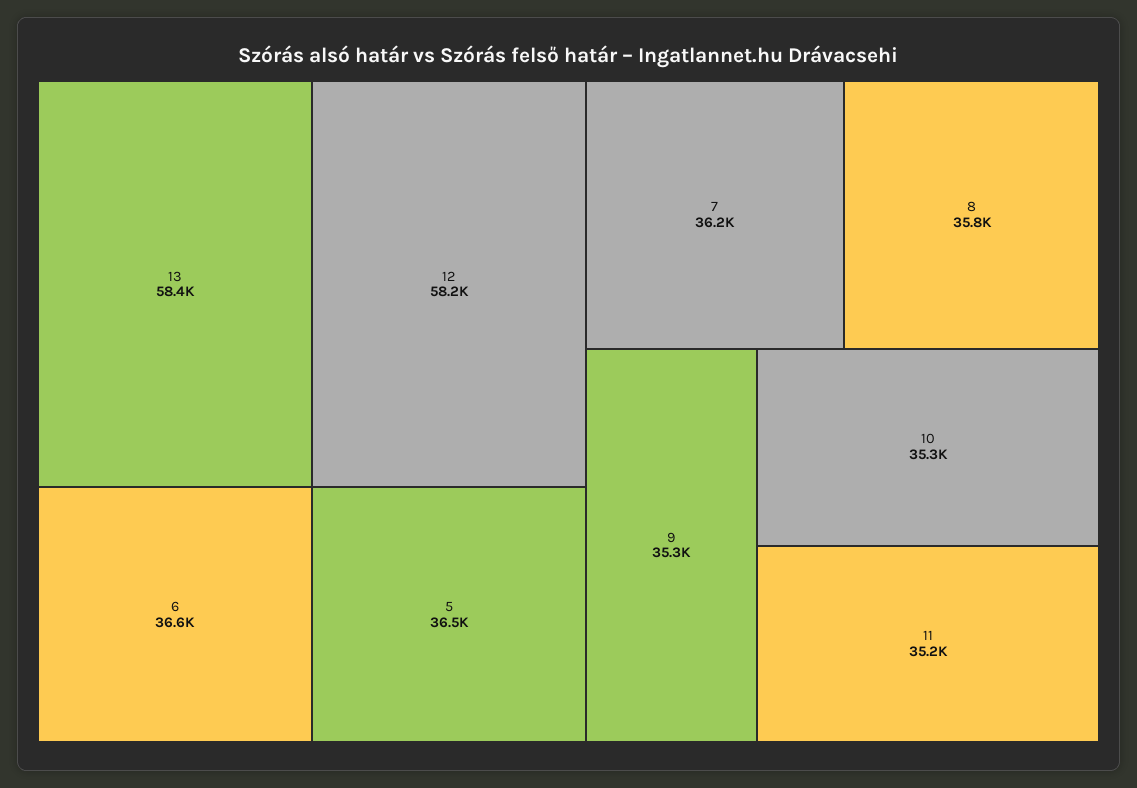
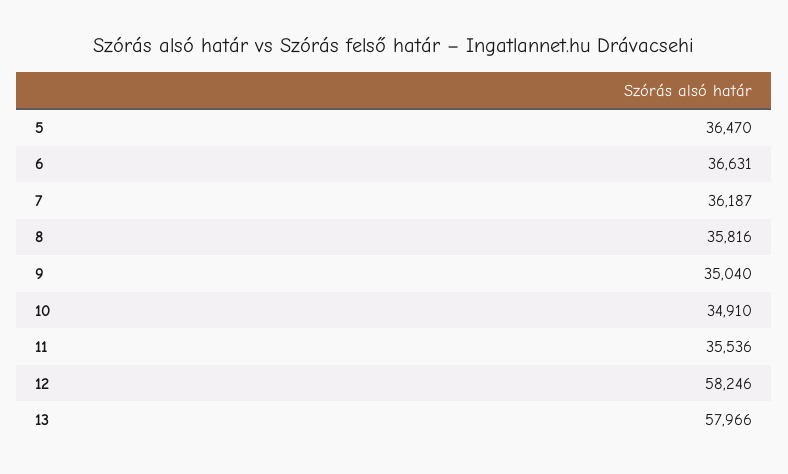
  {
-   "13": 58400,
+   "13": 57966,
    "12": 58246,
    "6": 36631,
    "5": 36470,
    "7": 36187,
    "8": 35816,
-   "9": 35300,
+   "9": 35040,
-   "10": 35300,
+   "10": 34910,
-   "11": 35200
+   "11": 35536
  }

